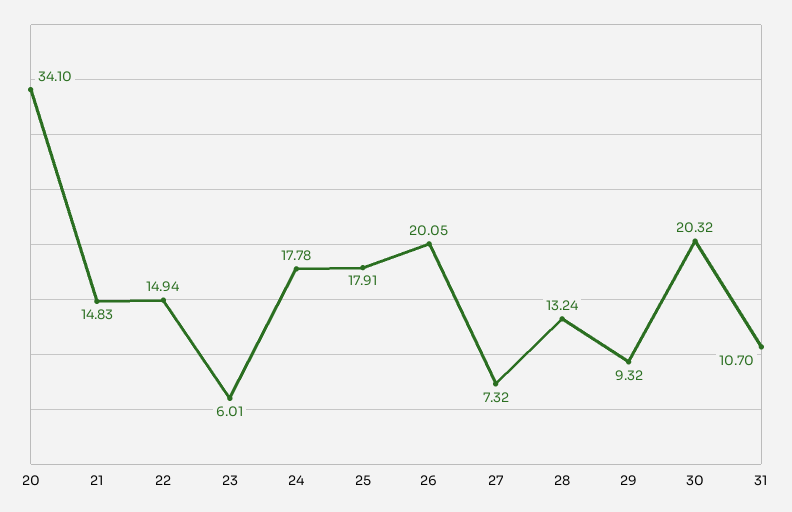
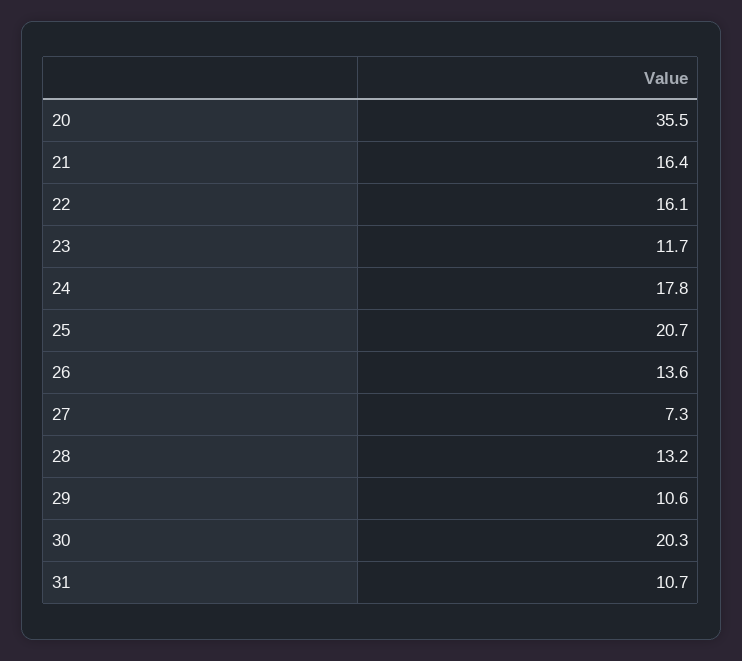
  {
-   "20": 34.1,
+   "20": 35.5,
-   "21": 14.83,
+   "21": 16.4,
-   "22": 14.94,
+   "22": 16.1,
-   "23": 6.01,
+   "23": 11.7,
    "24": 17.78,
-   "25": 17.91,
+   "25": 20.7,
-   "26": 20.05,
+   "26": 13.6,
    "27": 7.32,
    "28": 13.24,
-   "29": 9.32,
+   "29": 10.6,
    "30": 20.32,
    "31": 10.7
  }

